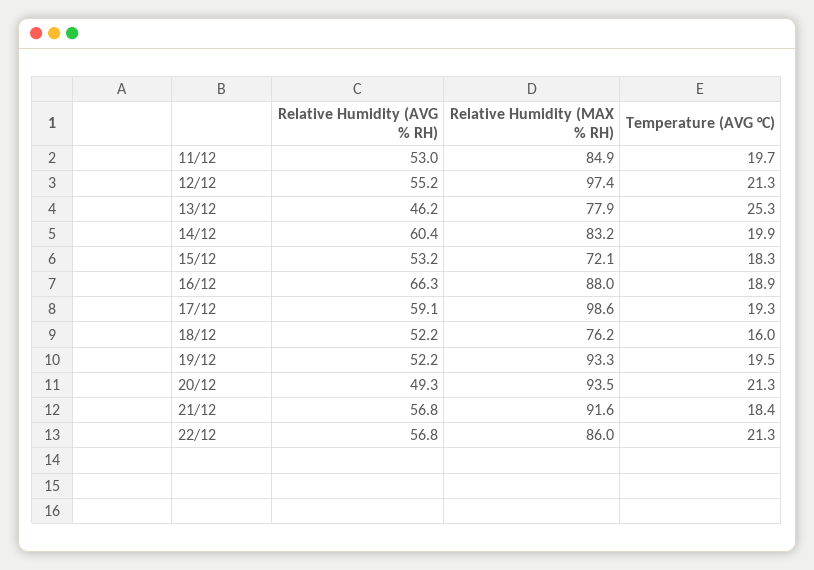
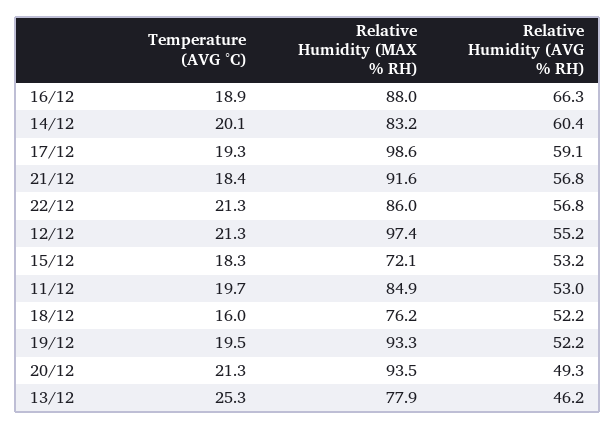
  {
    "Relative Humidity (AVG % RH)": {
      "11/12": 53,
      "12/12": 55.2,
      "13/12": 46.2,
      "14/12": 60.4,
      "15/12": 53.2,
      "16/12": 66.3,
      "17/12": 59.1,
      "18/12": 52.2,
      "19/12": 52.2,
      "20/12": 49.3,
      "21/12": 56.8,
      "22/12": 56.8
    },
    "Relative Humidity (MAX % RH)": {
      "11/12": 84.9,
      "12/12": 97.4,
      "13/12": 77.9,
      "14/12": 83.2,
      "15/12": 72.1,
      "16/12": 88,
      "17/12": 98.6,
      "18/12": 76.2,
      "19/12": 93.3,
      "20/12": 93.5,
      "21/12": 91.6,
      "22/12": 86
    },
    "Temperature (AVG °C)": {
      "11/12": 19.7,
      "12/12": 21.3,
      "13/12": 25.3,
-     "14/12": 19.9,
+     "14/12": 20.1,
      "15/12": 18.3,
      "16/12": 18.9,
      "17/12": 19.3,
      "18/12": 16,
      "19/12": 19.5,
      "20/12": 21.3,
      "21/12": 18.4,
      "22/12": 21.3
    }
  }

